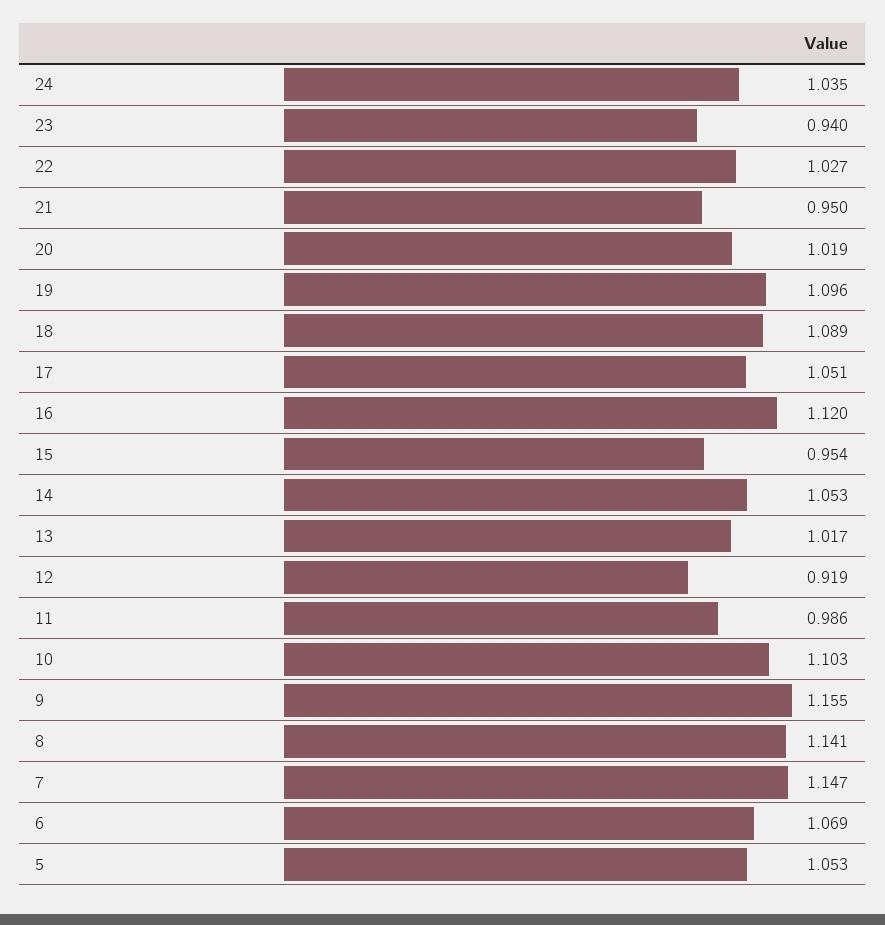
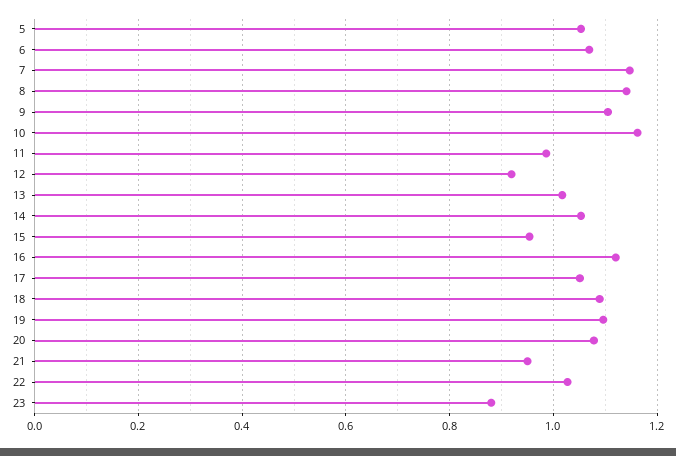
  {
-   "24": 1.035,
-   "23": 0.94,
+   "23": 0.88,
    "22": 1.027,
    "21": 0.95,
-   "20": 1.019,
+   "20": 1.08,
    "19": 1.096,
    "18": 1.089,
    "17": 1.051,
    "16": 1.12,
    "15": 0.954,
    "14": 1.053,
    "13": 1.017,
    "12": 0.919,
    "11": 0.986,
-   "10": 1.103,
+   "10": 1.16,
-   "9": 1.155,
+   "9": 1.1,
    "8": 1.141,
    "7": 1.147,
    "6": 1.069,
    "5": 1.053
  }

